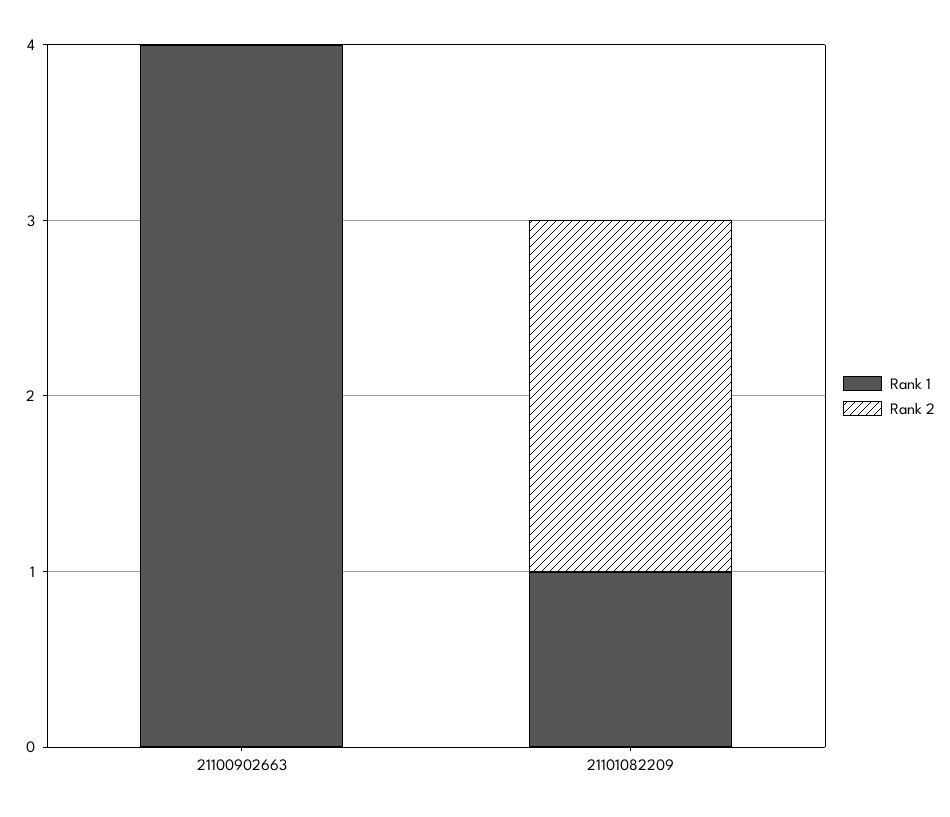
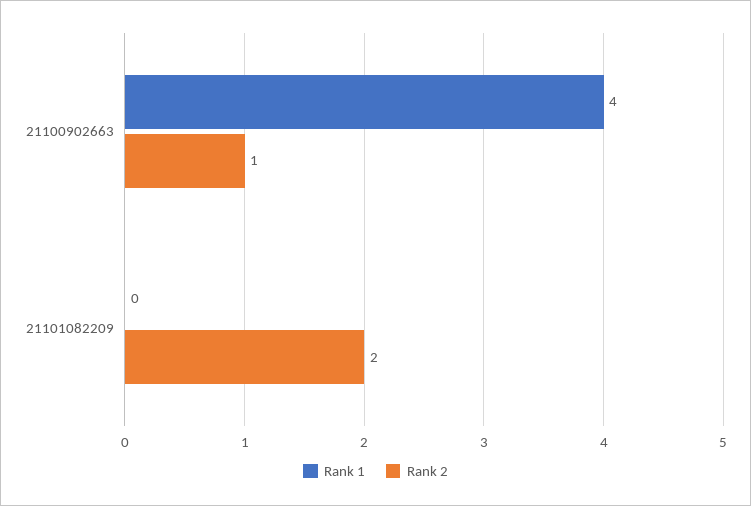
  {
    "Rank 1": {
      "21100902663": 4,
-     "21101082209": 1
+     "21101082209": 0
    },
    "Rank 2": {
-     "21100902663": 0,
+     "21100902663": 1,
      "21101082209": 2
    }
  }

